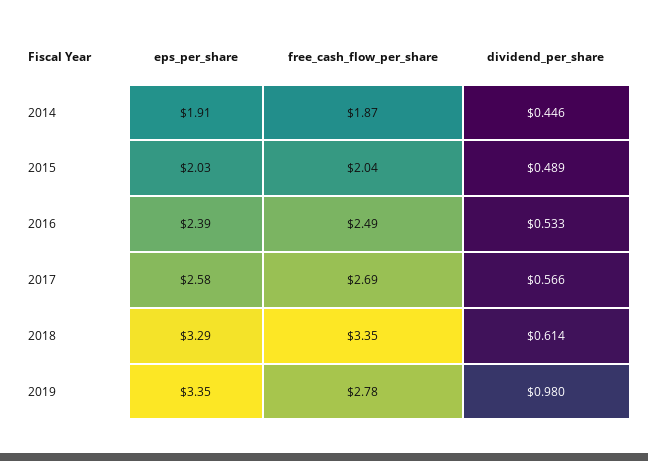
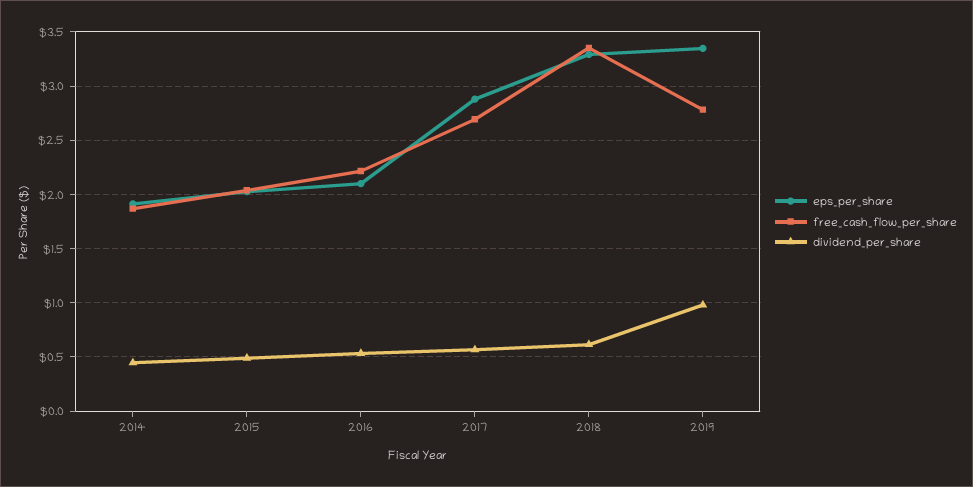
  {
    "eps_per_share": {
      "2014": 1.91,
      "2015": 2.03,
-     "2016": 2.39,
+     "2016": 2.1,
-     "2017": 2.58,
+     "2017": 2.9,
      "2018": 3.29,
      "2019": 3.35
    },
    "free_cash_flow_per_share": {
      "2014": 1.87,
      "2015": 2.04,
-     "2016": 2.49,
+     "2016": 2.2,
      "2017": 2.69,
      "2018": 3.35,
      "2019": 2.78
    },
    "dividend_per_share": {
      "2014": 0.446,
      "2015": 0.489,
      "2016": 0.533,
      "2017": 0.566,
      "2018": 0.614,
      "2019": 0.98
    }
  }

